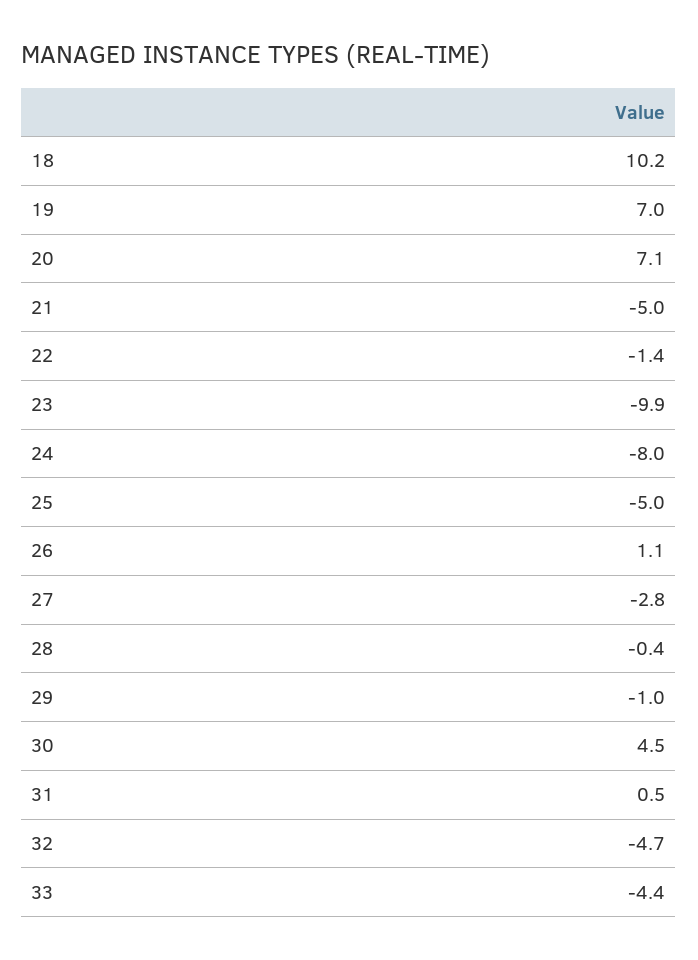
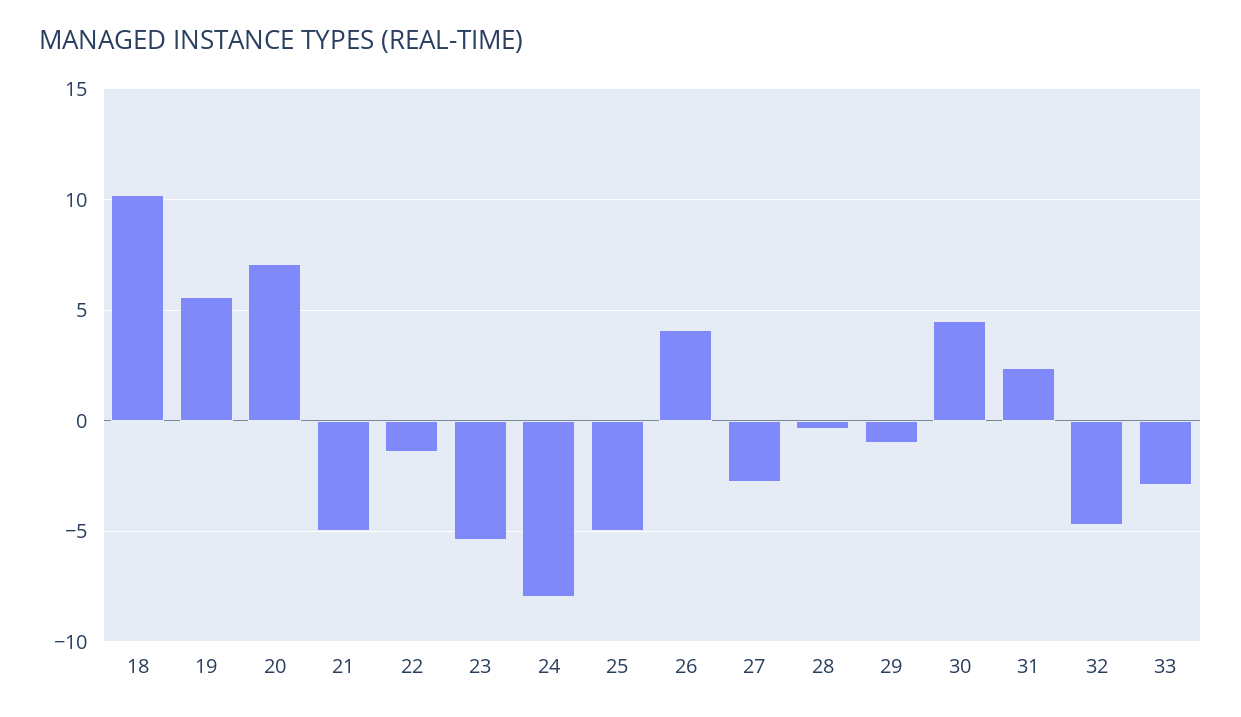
  {
    "18": 10.2,
-   "19": 7,
+   "19": 5.5,
    "20": 7.1,
    "21": -5,
    "22": -1.4,
-   "23": -9.9,
+   "23": -5.5,
    "24": -8,
    "25": -5,
-   "26": 1.1,
+   "26": 4,
    "27": -2.8,
    "28": -0.4,
    "29": -1,
    "30": 4.5,
-   "31": 0.5,
+   "31": 2.5,
    "32": -4.7,
-   "33": -4.4
+   "33": -3
  }

